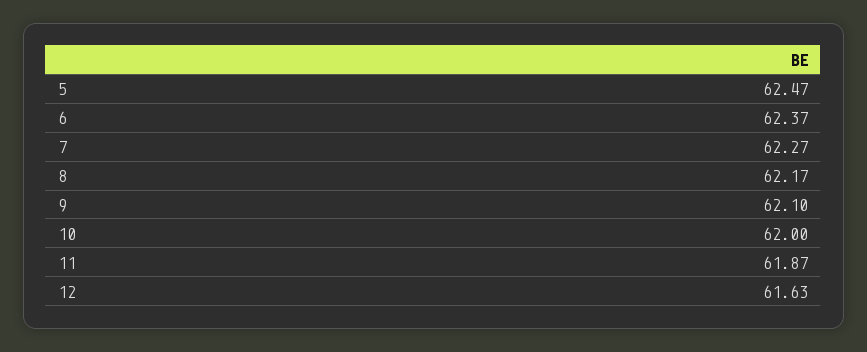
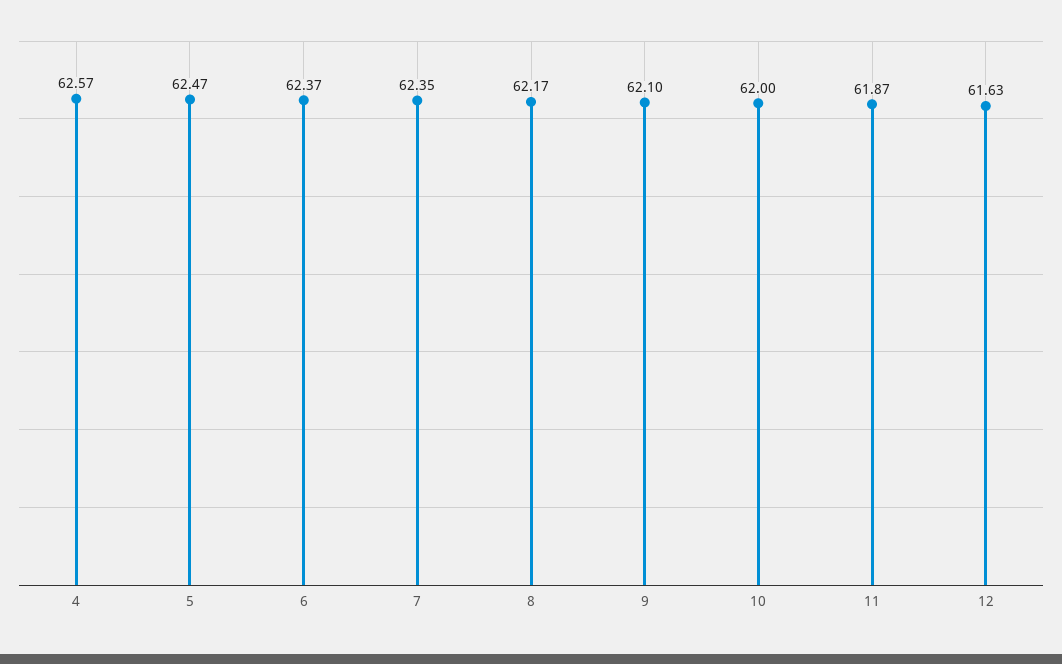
  {
    "5": 62.47,
    "6": 62.37,
-   "7": 62.27,
+   "7": 62.35,
    "8": 62.17,
    "9": 62.1,
    "10": 62,
    "11": 61.87,
-   "12": 61.63
+   "12": 61.63,
+   "4": 62.57
  }

